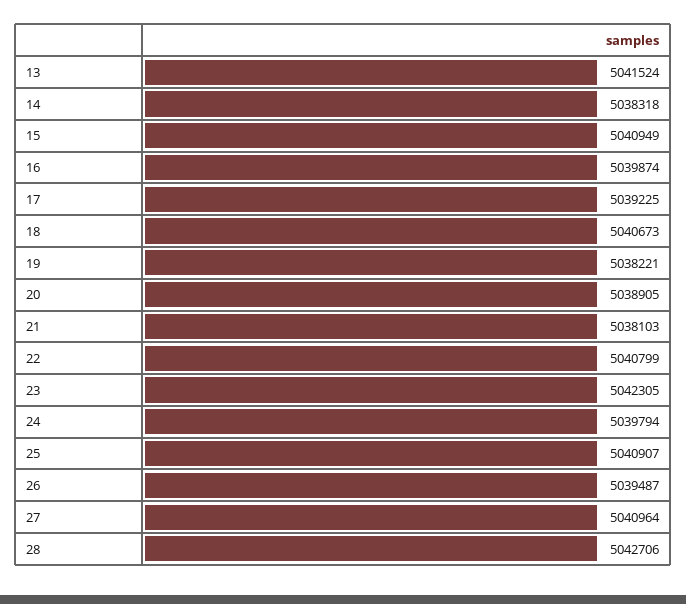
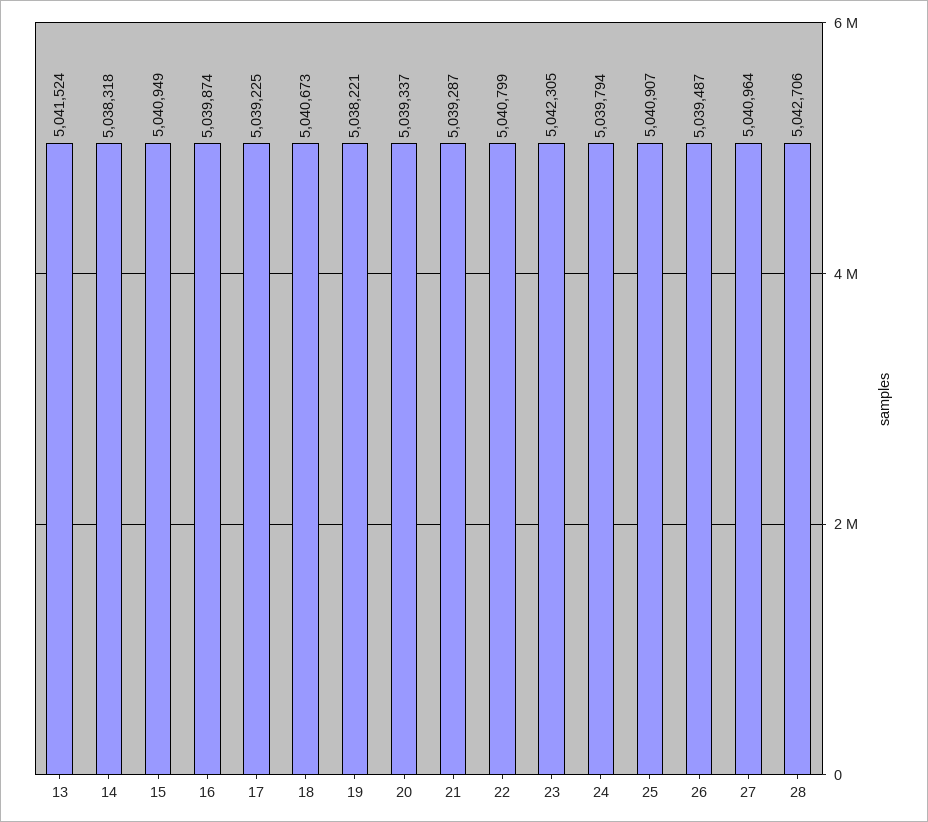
  {
    "13": 5041524,
    "14": 5038318,
    "15": 5040949,
    "16": 5039874,
    "17": 5039225,
    "18": 5040673,
    "19": 5038221,
-   "20": 5038905,
+   "20": 5039337,
-   "21": 5038103,
+   "21": 5039287,
    "22": 5040799,
    "23": 5042305,
    "24": 5039794,
    "25": 5040907,
    "26": 5039487,
    "27": 5040964,
    "28": 5042706
  }

